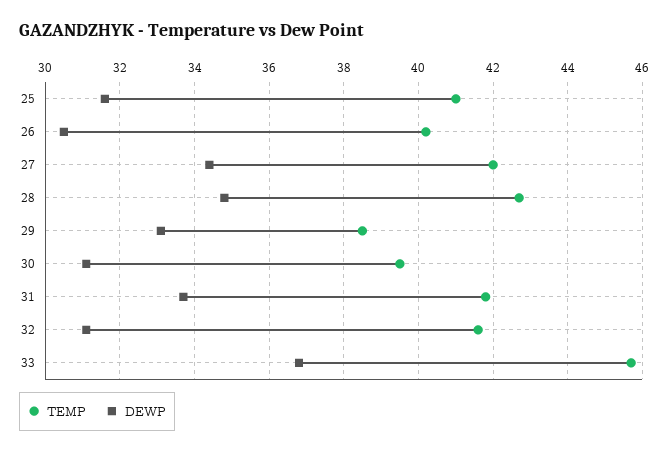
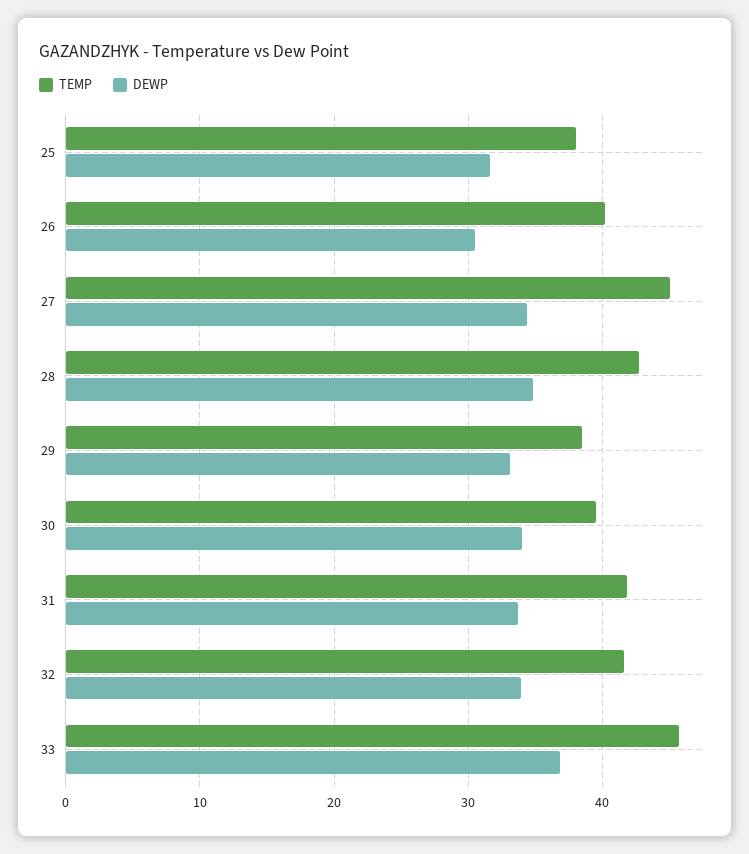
  {
    "TEMP": {
-     "25": 41,
+     "25": 38,
      "26": 40,
-     "27": 42,
+     "27": 45,
      "28": 42.5,
      "29": 38.5,
      "30": 39.5,
      "31": 42,
      "32": 41.5,
      "33": 45.5
    },
    "DEWP": {
      "25": 31.5,
      "26": 30.5,
      "27": 34.5,
      "28": 35,
      "29": 33,
-     "30": 31,
+     "30": 34,
      "31": 33.5,
-     "32": 31,
+     "32": 34,
      "33": 37
    }
  }

